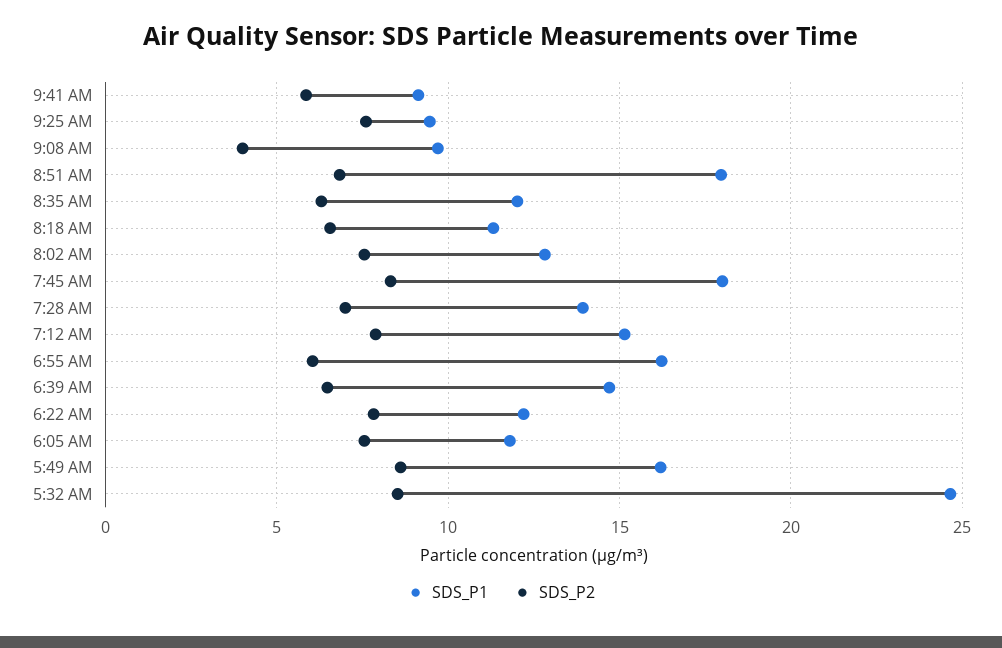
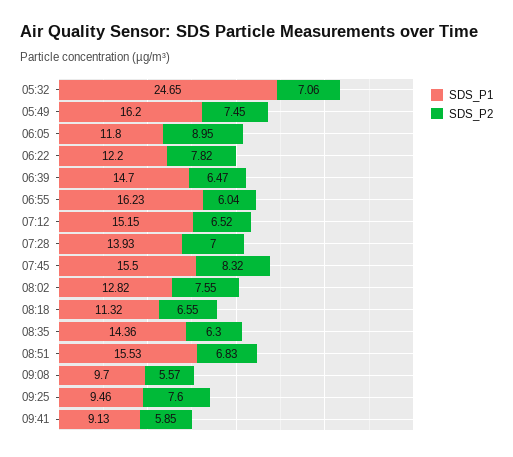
  {
    "SDS_P1": {
      "9:41 AM": 9.13,
      "9:25 AM": 9.46,
      "9:08 AM": 9.7,
-     "8:51 AM": 18,
+     "8:51 AM": 15.53,
-     "8:35 AM": 12,
+     "8:35 AM": 14.36,
      "8:18 AM": 11.32,
      "8:02 AM": 12.82,
-     "7:45 AM": 18,
+     "7:45 AM": 15.5,
      "7:28 AM": 13.93,
      "7:12 AM": 15.15,
      "6:55 AM": 16.23,
      "6:39 AM": 14.7,
      "6:22 AM": 12.2,
      "6:05 AM": 11.8,
      "5:49 AM": 16.2,
      "5:32 AM": 24.65
    },
    "SDS_P2": {
      "9:41 AM": 5.85,
      "9:25 AM": 7.6,
-     "9:08 AM": 4,
+     "9:08 AM": 5.57,
      "8:51 AM": 6.83,
      "8:35 AM": 6.3,
      "8:18 AM": 6.55,
      "8:02 AM": 7.55,
      "7:45 AM": 8.32,
      "7:28 AM": 7,
-     "7:12 AM": 8,
+     "7:12 AM": 6.52,
      "6:55 AM": 6.04,
      "6:39 AM": 6.47,
      "6:22 AM": 7.82,
-     "6:05 AM": 7.5,
+     "6:05 AM": 8.95,
-     "5:49 AM": 8.5,
+     "5:49 AM": 7.45,
-     "5:32 AM": 8.5
+     "5:32 AM": 7.06
    }
  }

